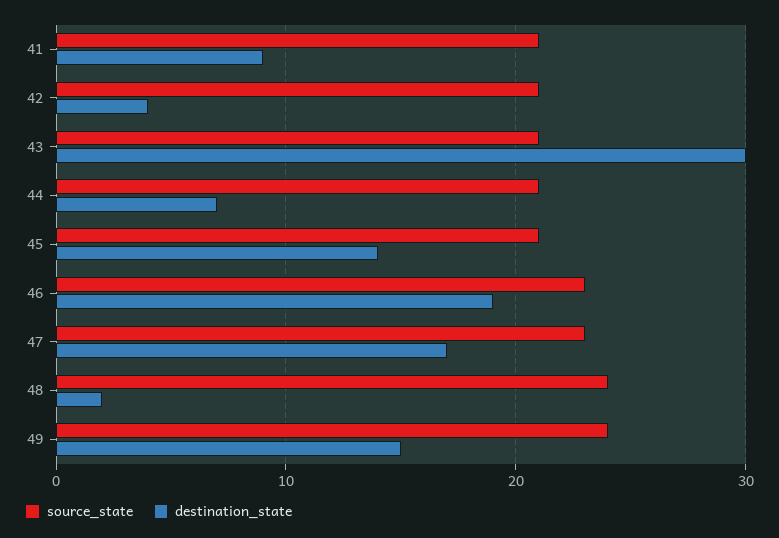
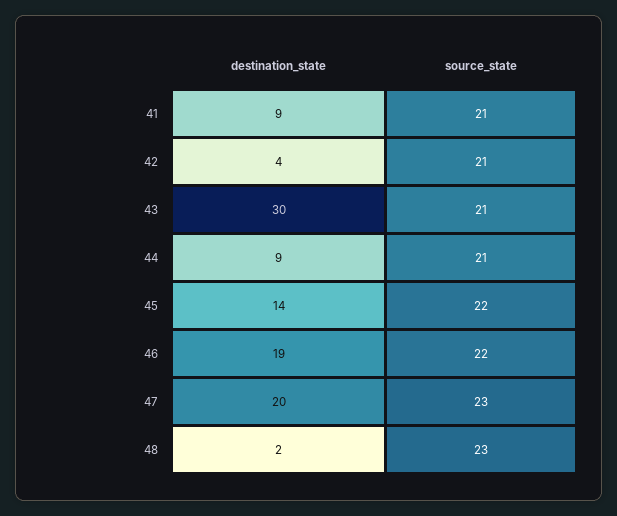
  {
    "source_state": {
      "41": 21,
      "42": 21,
      "43": 21,
      "44": 21,
-     "45": 21,
+     "45": 22,
-     "46": 23,
+     "46": 22,
      "47": 23,
-     "48": 24,
+     "48": 23
-     "49": 24
    },
    "destination_state": {
      "41": 9,
      "42": 4,
      "43": 30,
-     "44": 7,
+     "44": 9,
      "45": 14,
      "46": 19,
-     "47": 17,
+     "47": 20,
-     "48": 2,
+     "48": 2
-     "49": 15
    }
  }

